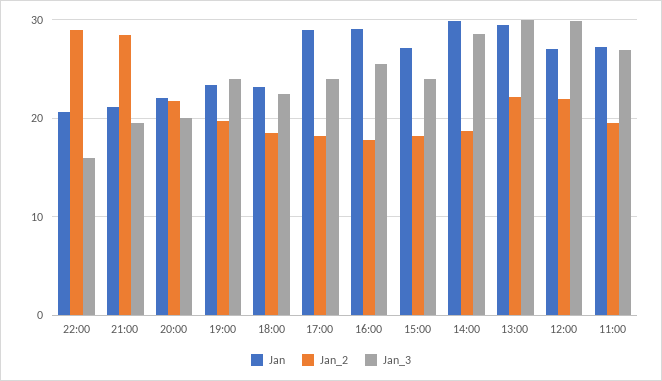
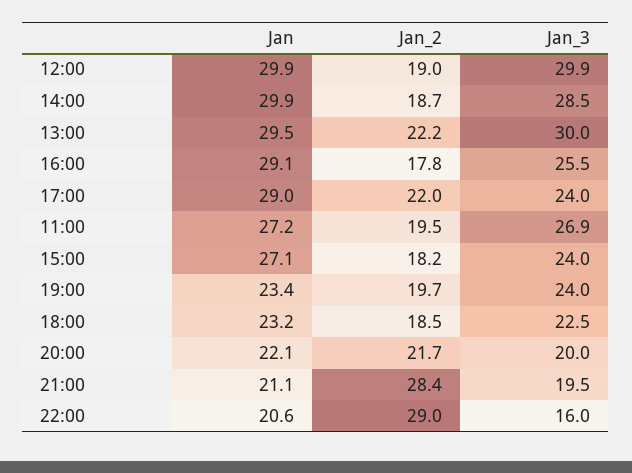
  {
    "Jan": {
      "22:00": 20.6,
      "21:00": 21.1,
      "20:00": 22.1,
      "19:00": 23.4,
      "18:00": 23.2,
      "17:00": 29,
      "16:00": 29.1,
      "15:00": 27.1,
      "14:00": 29.9,
      "13:00": 29.5,
-     "12:00": 27,
+     "12:00": 29.9,
      "11:00": 27.2
    },
    "Jan_2": {
      "22:00": 29,
      "21:00": 28.4,
      "20:00": 21.7,
      "19:00": 19.7,
      "18:00": 18.5,
-     "17:00": 18,
+     "17:00": 22,
      "16:00": 17.8,
      "15:00": 18.2,
      "14:00": 18.7,
      "13:00": 22.2,
-     "12:00": 22,
+     "12:00": 19,
      "11:00": 19.5
    },
    "Jan_3": {
      "22:00": 16,
      "21:00": 19.5,
      "20:00": 20,
      "19:00": 24,
      "18:00": 22.5,
      "17:00": 24,
      "16:00": 25.5,
      "15:00": 24,
      "14:00": 28.5,
      "13:00": 30,
      "12:00": 29.9,
      "11:00": 26.9
    }
  }

